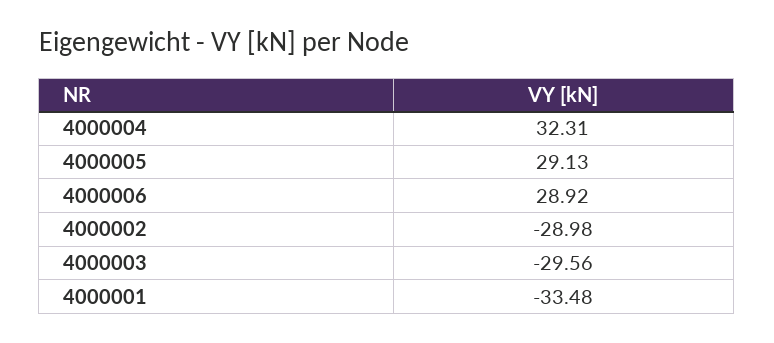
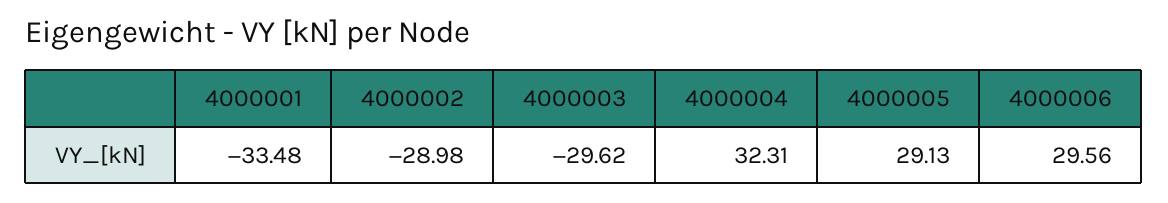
  {
    "4000004": 32.31,
    "4000005": 29.13,
-   "4000006": 28.92,
+   "4000006": 29.56,
    "4000002": -28.98,
-   "4000003": -29.56,
+   "4000003": -29.62,
    "4000001": -33.48
  }

